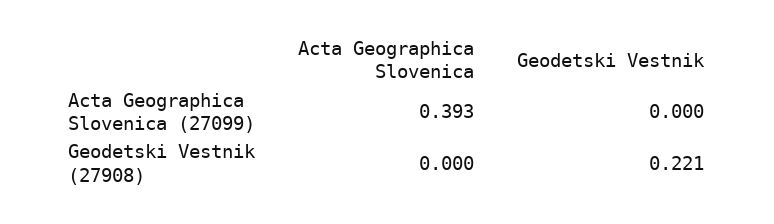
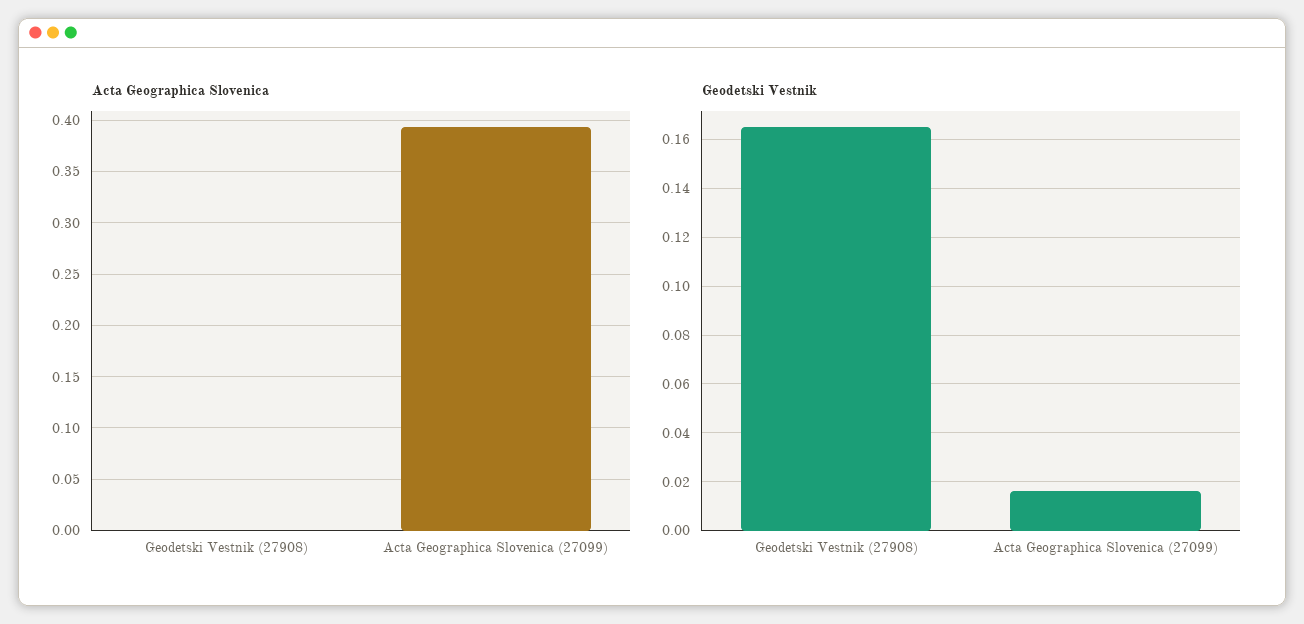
  {
    "Acta Geographica Slovenica": {
      "Acta Geographica Slovenica (27099)": 0.393,
      "Geodetski Vestnik (27908)": 0
    },
    "Geodetski Vestnik": {
-     "Acta Geographica Slovenica (27099)": 0,
+     "Acta Geographica Slovenica (27099)": 0.015,
-     "Geodetski Vestnik (27908)": 0.221
+     "Geodetski Vestnik (27908)": 0.165
    }
  }

